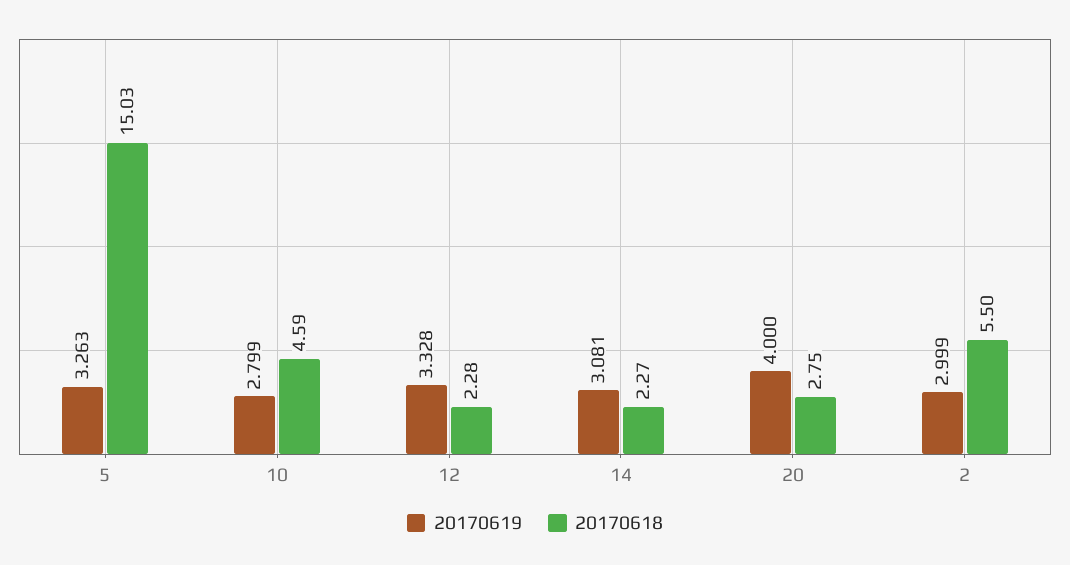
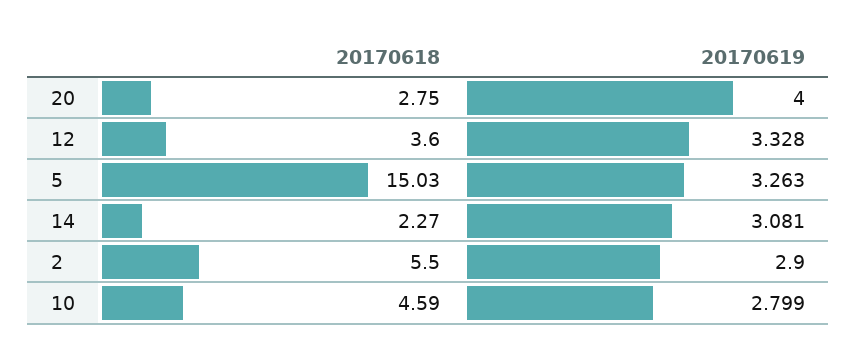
  {
    "20170619": {
      "5": 3.263,
      "10": 2.799,
      "12": 3.328,
      "14": 3.081,
      "20": 4,
-     "2": 2.999
+     "2": 2.9
    },
    "20170618": {
      "5": 15.03,
      "10": 4.59,
-     "12": 2.28,
+     "12": 3.6,
      "14": 2.27,
      "20": 2.75,
      "2": 5.5
    }
  }

